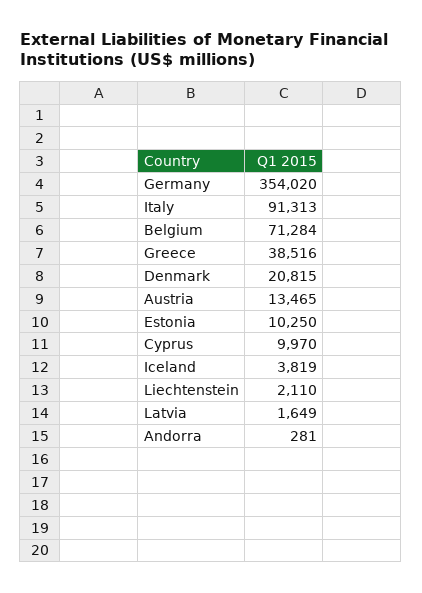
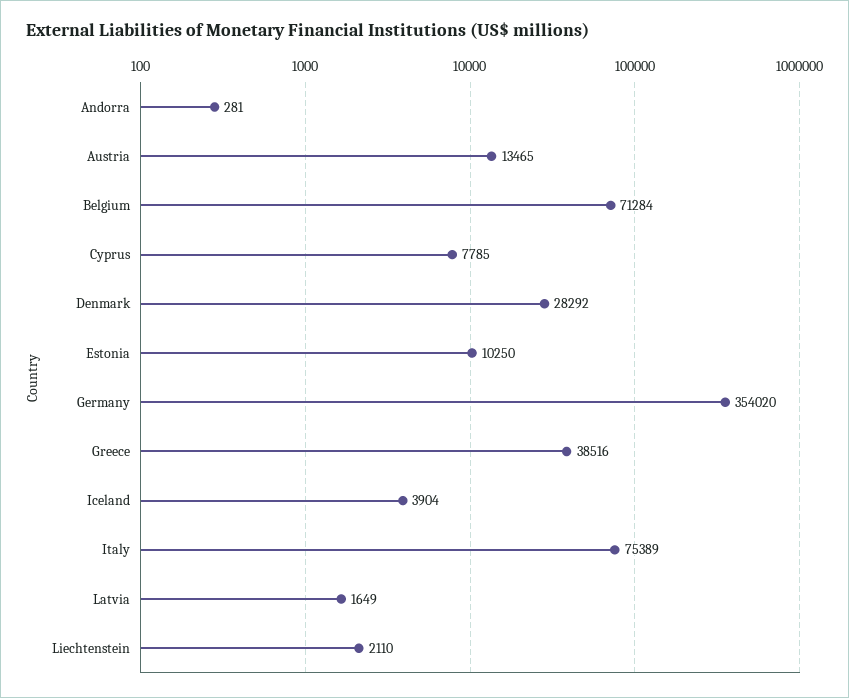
  {
    "Germany": 354020,
-   "Italy": 91313,
+   "Italy": 75389,
    "Belgium": 71284,
    "Greece": 38516,
-   "Denmark": 20815,
+   "Denmark": 28292,
    "Austria": 13465,
    "Estonia": 10250,
-   "Cyprus": 9970,
+   "Cyprus": 7785,
-   "Iceland": 3819,
+   "Iceland": 3904,
    "Liechtenstein": 2110,
    "Latvia": 1649,
    "Andorra": 281
  }

